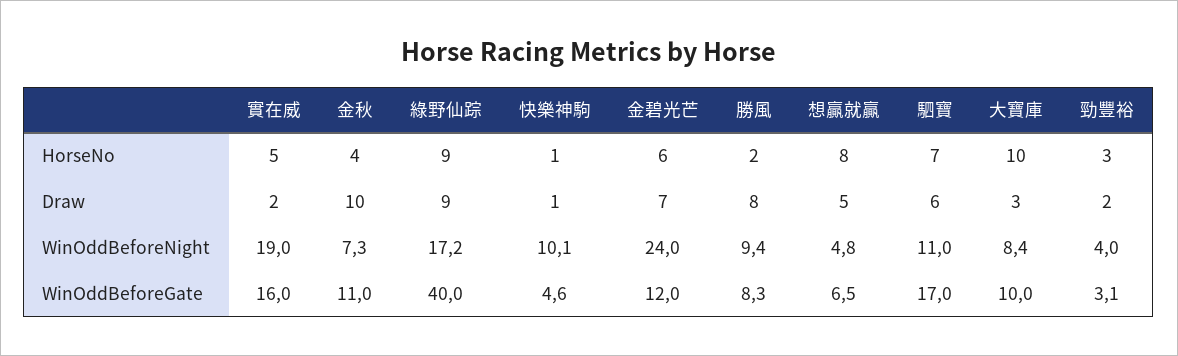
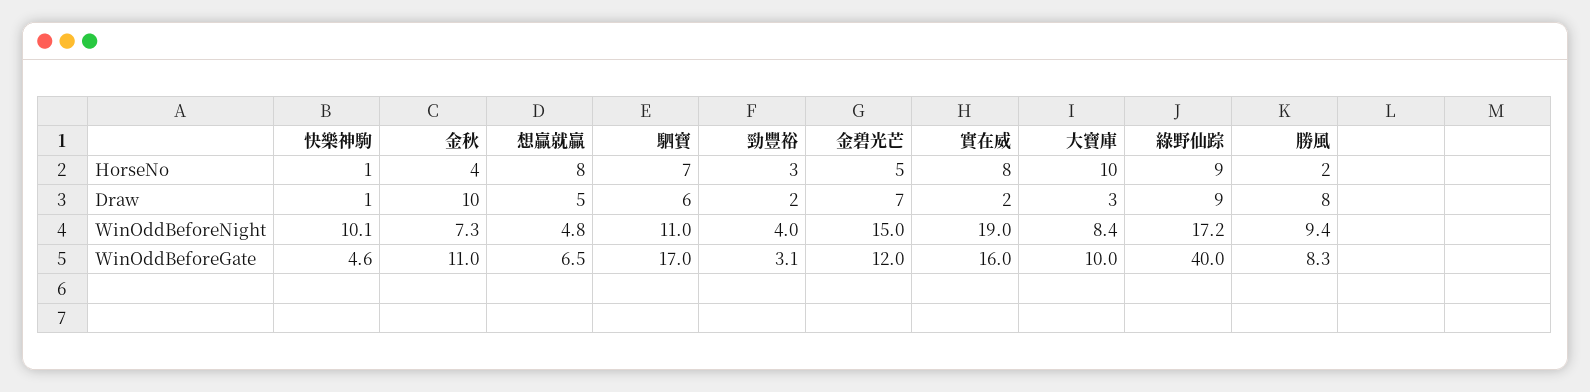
  {
    "實在威": {
-     "HorseNo": 5,
+     "HorseNo": 8,
      "Draw": 2,
      "WinOddBeforeNight": 19,
      "WinOddBeforeGate": 16
    },
    "金秋": {
      "HorseNo": 4,
      "Draw": 10,
      "WinOddBeforeNight": 7.3,
      "WinOddBeforeGate": 11
    },
    "綠野仙踪": {
      "HorseNo": 9,
      "Draw": 9,
      "WinOddBeforeNight": 17.2,
      "WinOddBeforeGate": 40
    },
    "快樂神駒": {
      "HorseNo": 1,
      "Draw": 1,
      "WinOddBeforeNight": 10.1,
      "WinOddBeforeGate": 4.6
    },
    "金碧光芒": {
-     "HorseNo": 6,
+     "HorseNo": 5,
      "Draw": 7,
-     "WinOddBeforeNight": 24,
+     "WinOddBeforeNight": 15,
      "WinOddBeforeGate": 12
    },
    "勝風": {
      "HorseNo": 2,
      "Draw": 8,
      "WinOddBeforeNight": 9.4,
      "WinOddBeforeGate": 8.3
    },
    "想贏就贏": {
      "HorseNo": 8,
      "Draw": 5,
      "WinOddBeforeNight": 4.8,
      "WinOddBeforeGate": 6.5
    },
    "駟寶": {
      "HorseNo": 7,
      "Draw": 6,
      "WinOddBeforeNight": 11,
      "WinOddBeforeGate": 17
    },
    "大寶庫": {
      "HorseNo": 10,
      "Draw": 3,
      "WinOddBeforeNight": 8.4,
      "WinOddBeforeGate": 10
    },
    "勁豐裕": {
      "HorseNo": 3,
      "Draw": 2,
      "WinOddBeforeNight": 4,
      "WinOddBeforeGate": 3.1
    }
  }

